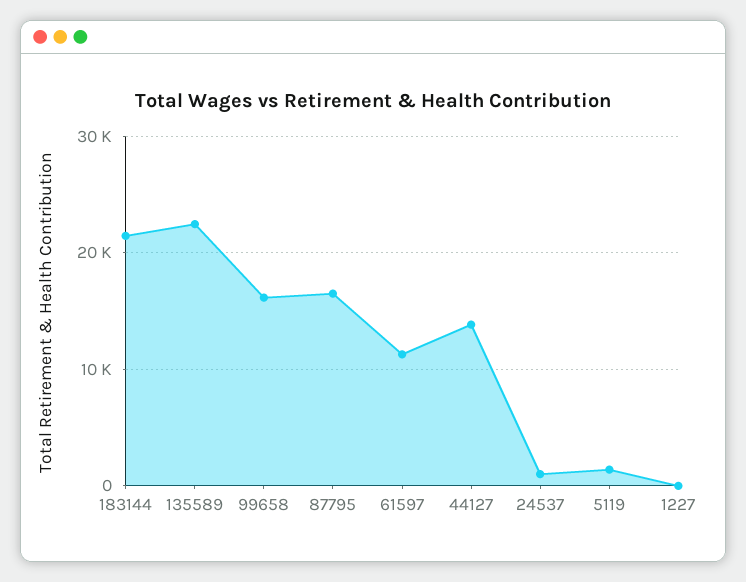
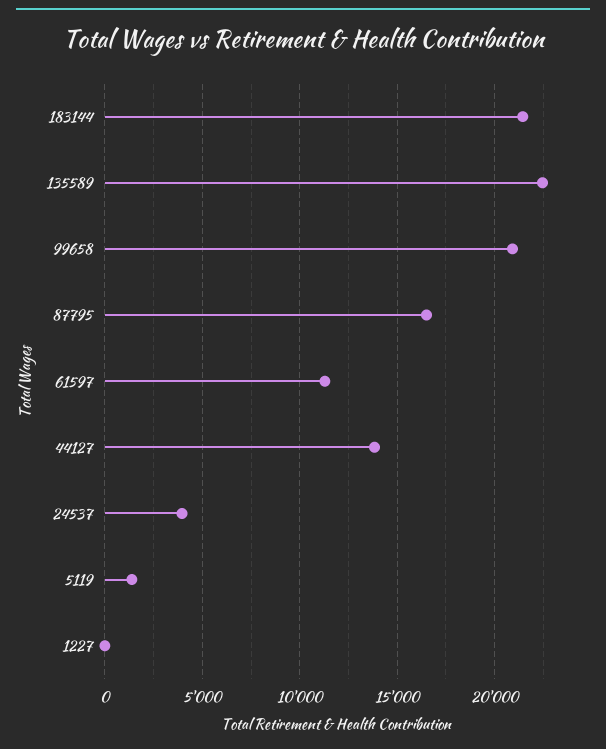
  {
    "183144": 21500,
    "135589": 22500,
-   "99658": 16000,
+   "99658": 21000,
    "87795": 16500,
    "61597": 11500,
    "44127": 14000,
-   "24537": 1000,
+   "24537": 4000,
    "5119": 1500,
    "1227": 0
  }

